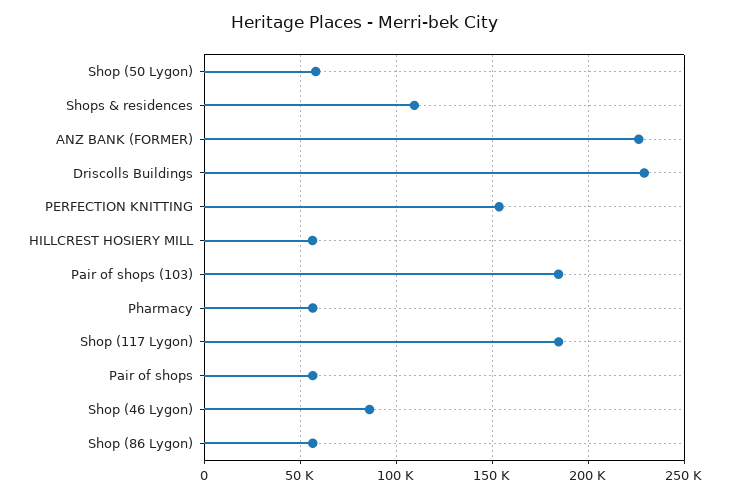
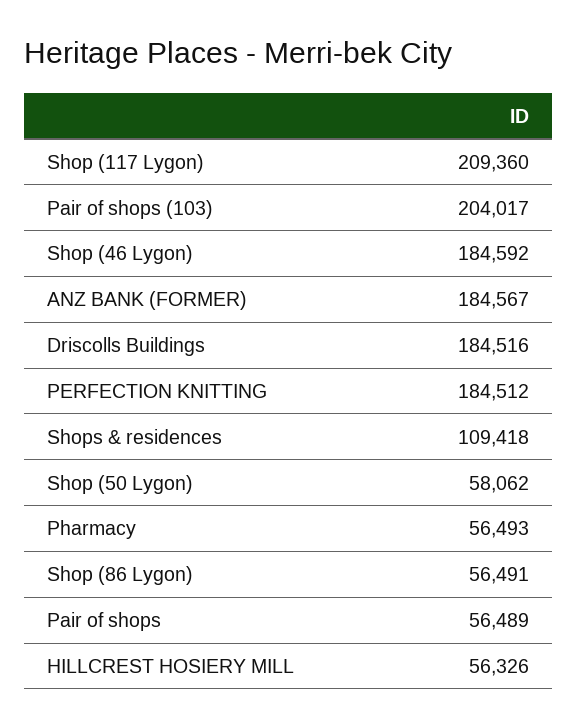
  {
    "Shop (50 Lygon)": 58062,
    "Shops & residences": 109418,
-   "ANZ BANK (FORMER)": 225000,
+   "ANZ BANK (FORMER)": 184567,
-   "Driscolls Buildings": 230000,
+   "Driscolls Buildings": 184516,
-   "PERFECTION KNITTING": 155000,
+   "PERFECTION KNITTING": 184512,
    "HILLCREST HOSIERY MILL": 56326,
-   "Pair of shops (103)": 185000,
+   "Pair of shops (103)": 204017,
    "Pharmacy": 56493,
-   "Shop (117 Lygon)": 185000,
+   "Shop (117 Lygon)": 209360,
    "Pair of shops": 56489,
-   "Shop (46 Lygon)": 85000,
+   "Shop (46 Lygon)": 184592,
    "Shop (86 Lygon)": 56491
  }

